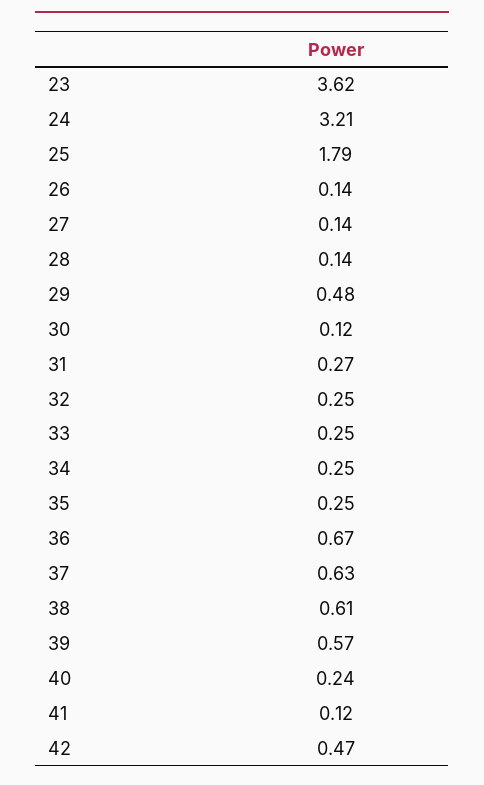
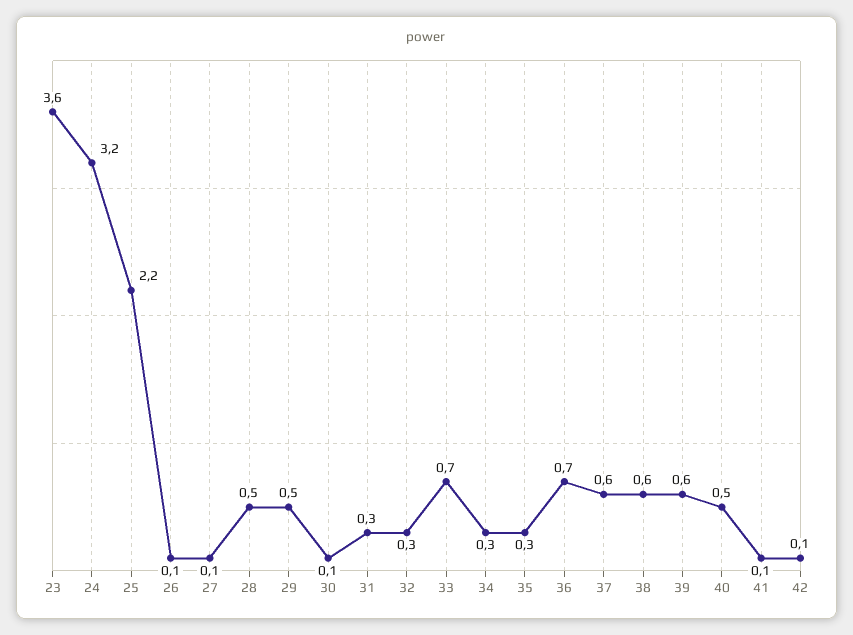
  {
    "23": 3.62,
    "24": 3.21,
-   "25": 1.79,
+   "25": 2.2,
    "26": 0.14,
    "27": 0.14,
-   "28": 0.14,
+   "28": 0.5,
    "29": 0.48,
    "30": 0.12,
    "31": 0.27,
    "32": 0.25,
-   "33": 0.25,
+   "33": 0.7,
    "34": 0.25,
    "35": 0.25,
    "36": 0.67,
    "37": 0.63,
    "38": 0.61,
    "39": 0.57,
-   "40": 0.24,
+   "40": 0.5,
    "41": 0.12,
-   "42": 0.47
+   "42": 0.1
  }

